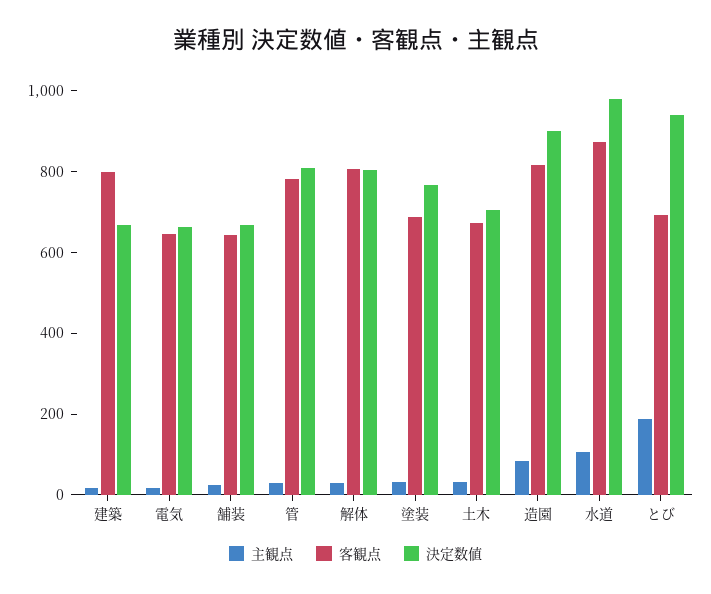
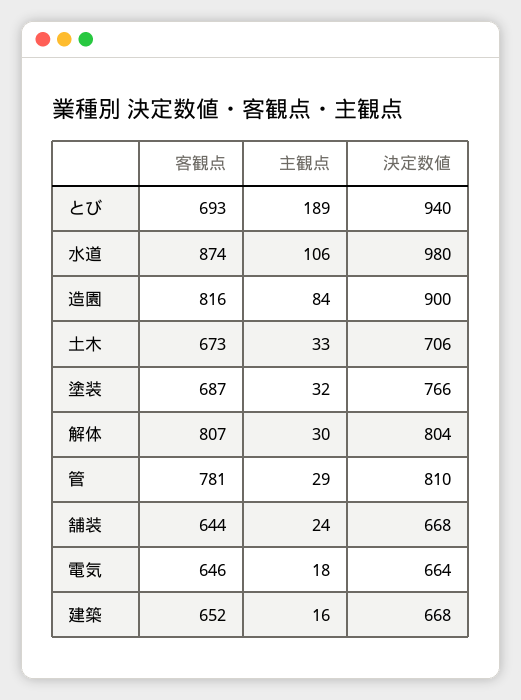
  {
    "主観点": {
      "建築": 16,
      "電気": 18,
      "舗装": 24,
      "管": 29,
      "解体": 30,
      "塗装": 32,
      "土木": 33,
      "造園": 84,
      "水道": 106,
      "とび": 189
    },
    "客観点": {
-     "建築": 800,
+     "建築": 652,
      "電気": 646,
      "舗装": 644,
      "管": 781,
      "解体": 807,
      "塗装": 687,
      "土木": 673,
      "造園": 816,
      "水道": 874,
      "とび": 693
    },
    "決定数値": {
      "建築": 668,
      "電気": 664,
      "舗装": 668,
      "管": 810,
      "解体": 804,
      "塗装": 766,
      "土木": 706,
      "造園": 900,
      "水道": 980,
      "とび": 940
    }
  }

